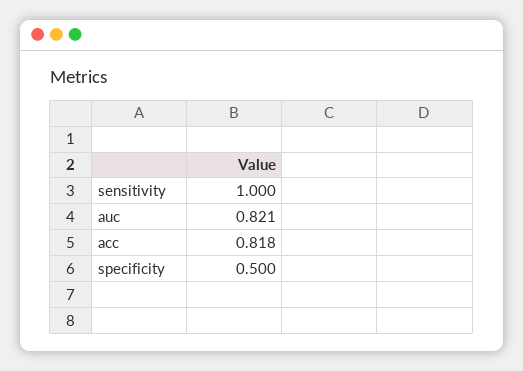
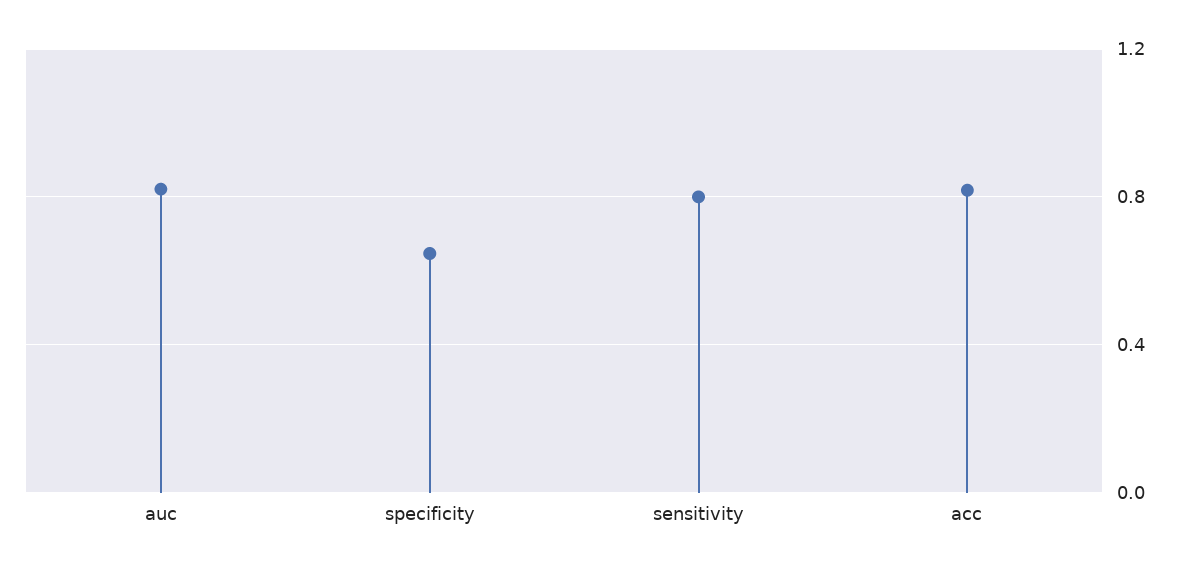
  {
-   "sensitivity": 1,
+   "sensitivity": 0.8,
    "auc": 0.821,
    "acc": 0.818,
-   "specificity": 0.5
+   "specificity": 0.65
  }

